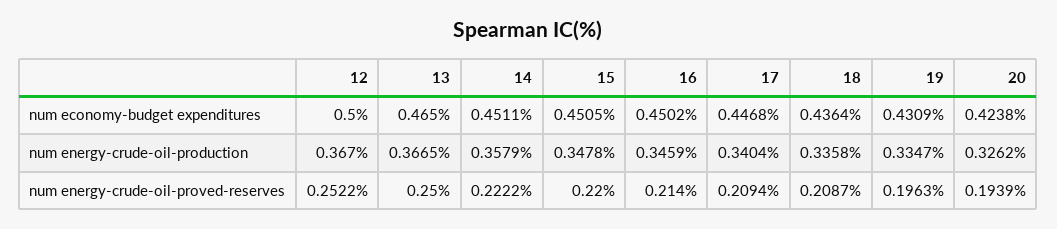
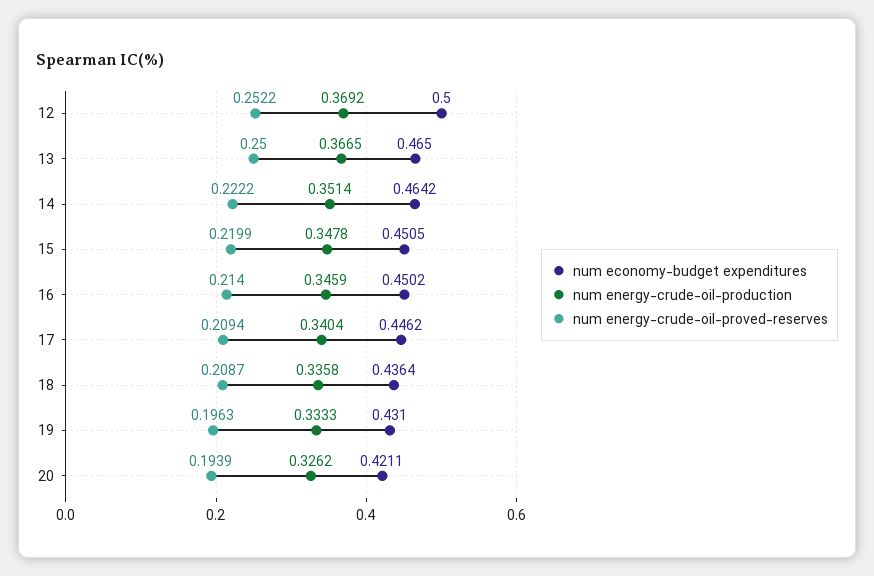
  {
    "num economy-budget expenditures": {
      "12": 0.5,
      "13": 0.465,
-     "14": 0.4511,
+     "14": 0.4642,
      "15": 0.4505,
      "16": 0.4502,
-     "17": 0.4468,
+     "17": 0.4462,
      "18": 0.4364,
-     "19": 0.4309,
+     "19": 0.431,
-     "20": 0.4238
+     "20": 0.4211
    },
    "num energy-crude-oil-production": {
-     "12": 0.367,
+     "12": 0.3692,
      "13": 0.3665,
-     "14": 0.3579,
+     "14": 0.3514,
      "15": 0.3478,
      "16": 0.3459,
      "17": 0.3404,
      "18": 0.3358,
-     "19": 0.3347,
+     "19": 0.3333,
      "20": 0.3262
    },
    "num energy-crude-oil-proved-reserves": {
      "12": 0.2522,
      "13": 0.25,
      "14": 0.2222,
-     "15": 0.22,
+     "15": 0.2199,
      "16": 0.214,
      "17": 0.2094,
      "18": 0.2087,
      "19": 0.1963,
      "20": 0.1939
    }
  }

